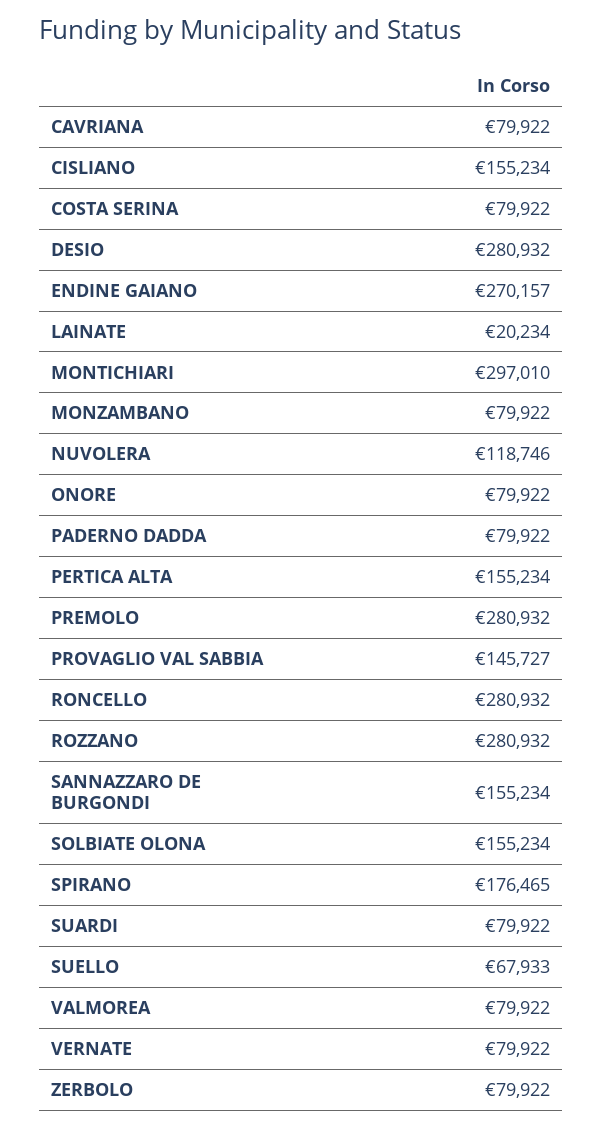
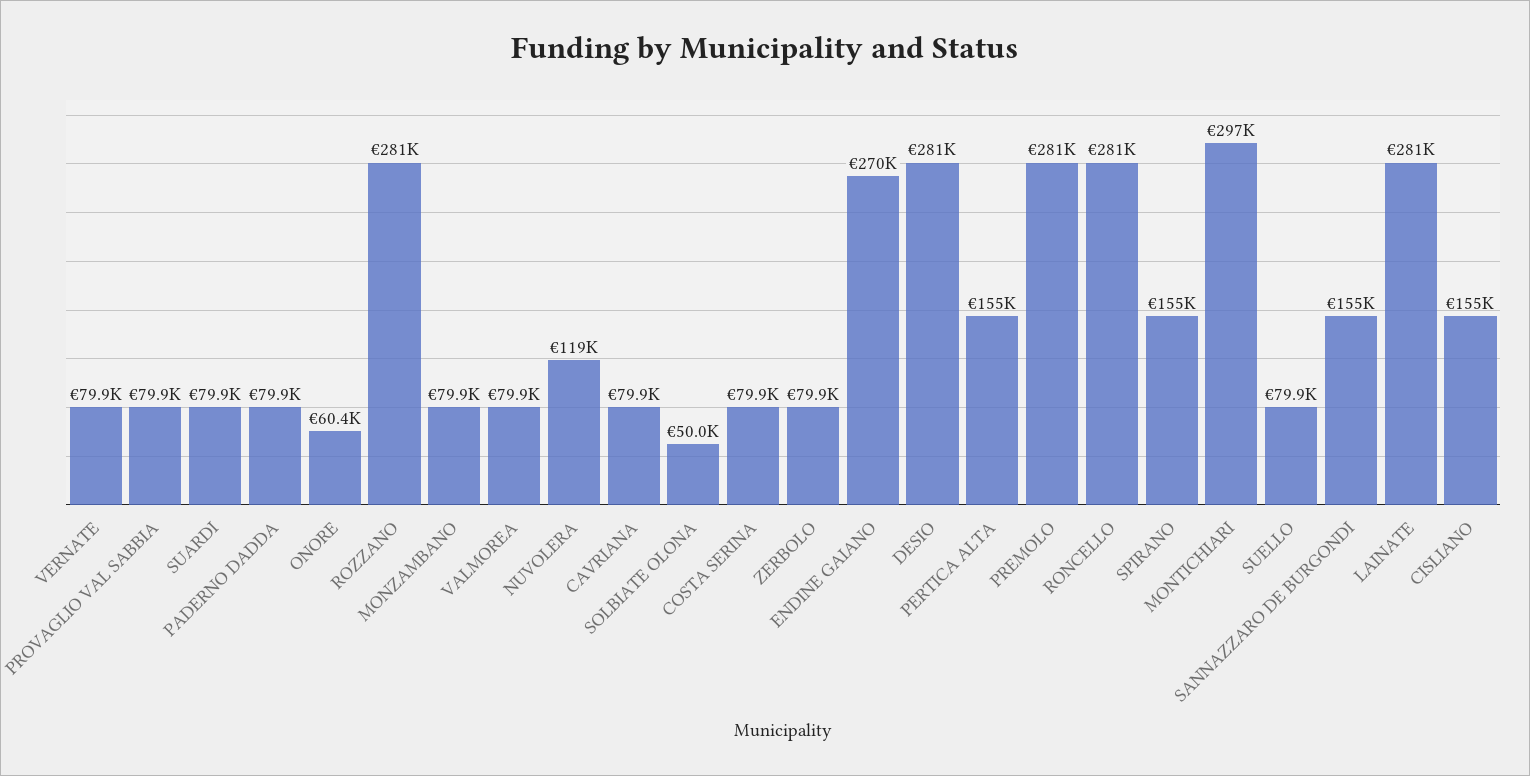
  {
    "CAVRIANA": 79922,
    "CISLIANO": 155234,
    "COSTA SERINA": 79922,
    "DESIO": 280932,
    "ENDINE GAIANO": 270157,
-   "LAINATE": 20234,
+   "LAINATE": 281000,
    "MONTICHIARI": 297010,
    "MONZAMBANO": 79922,
    "NUVOLERA": 118746,
-   "ONORE": 79922,
+   "ONORE": 60400,
    "PADERNO DADDA": 79922,
    "PERTICA ALTA": 155234,
    "PREMOLO": 280932,
-   "PROVAGLIO VAL SABBIA": 145727,
+   "PROVAGLIO VAL SABBIA": 79900,
    "RONCELLO": 280932,
    "ROZZANO": 280932,
    "SANNAZZARO DE BURGONDI": 155234,
-   "SOLBIATE OLONA": 155234,
+   "SOLBIATE OLONA": 50000,
-   "SPIRANO": 176465,
+   "SPIRANO": 155000,
    "SUARDI": 79922,
-   "SUELLO": 67933,
+   "SUELLO": 79900,
    "VALMOREA": 79922,
    "VERNATE": 79922,
    "ZERBOLO": 79922
  }

